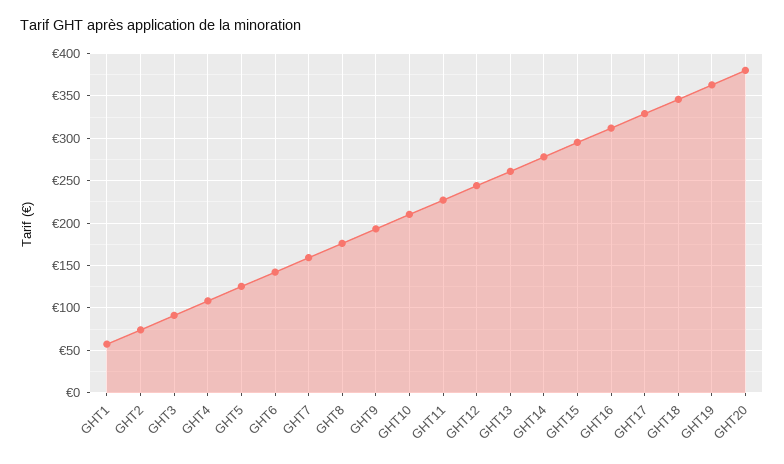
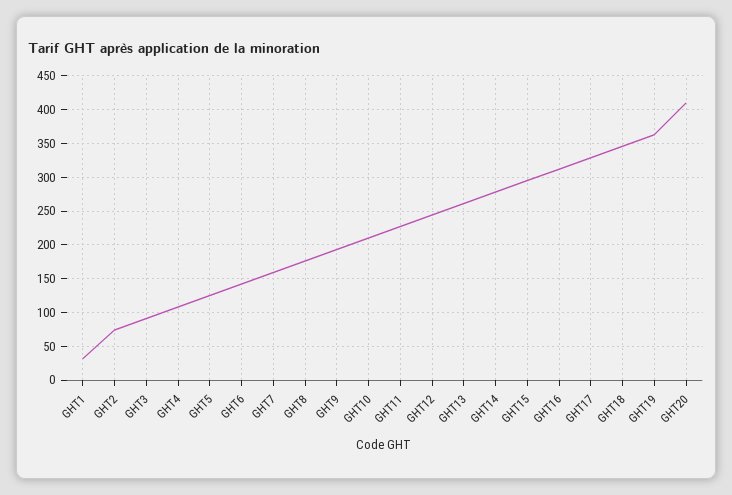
  {
-   "GHT1": 60,
+   "GHT1": 30,
    "GHT2": 70,
    "GHT3": 90,
    "GHT4": 110,
    "GHT5": 130,
    "GHT6": 140,
    "GHT7": 160,
    "GHT8": 180,
    "GHT9": 190,
    "GHT10": 210,
    "GHT11": 230,
    "GHT12": 240,
    "GHT13": 260,
    "GHT14": 280,
    "GHT15": 300,
    "GHT16": 310,
    "GHT17": 330,
    "GHT18": 350,
    "GHT19": 360,
-   "GHT20": 380
+   "GHT20": 410
  }

